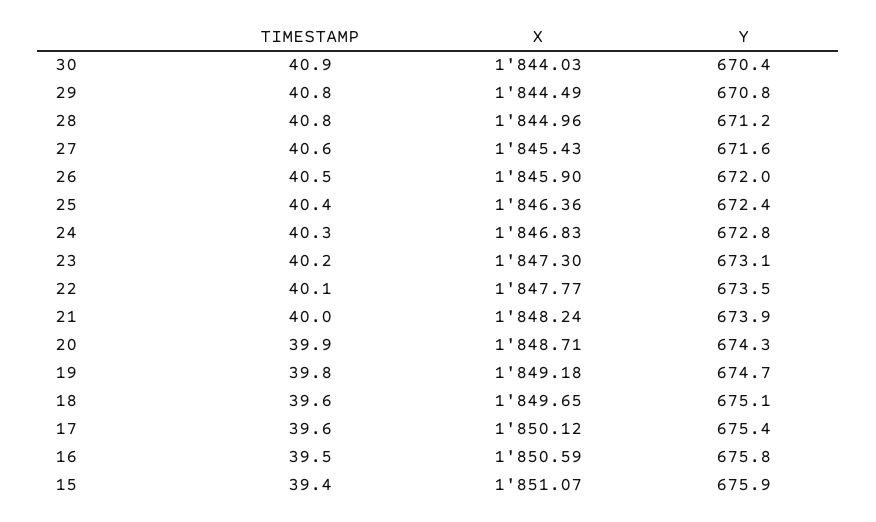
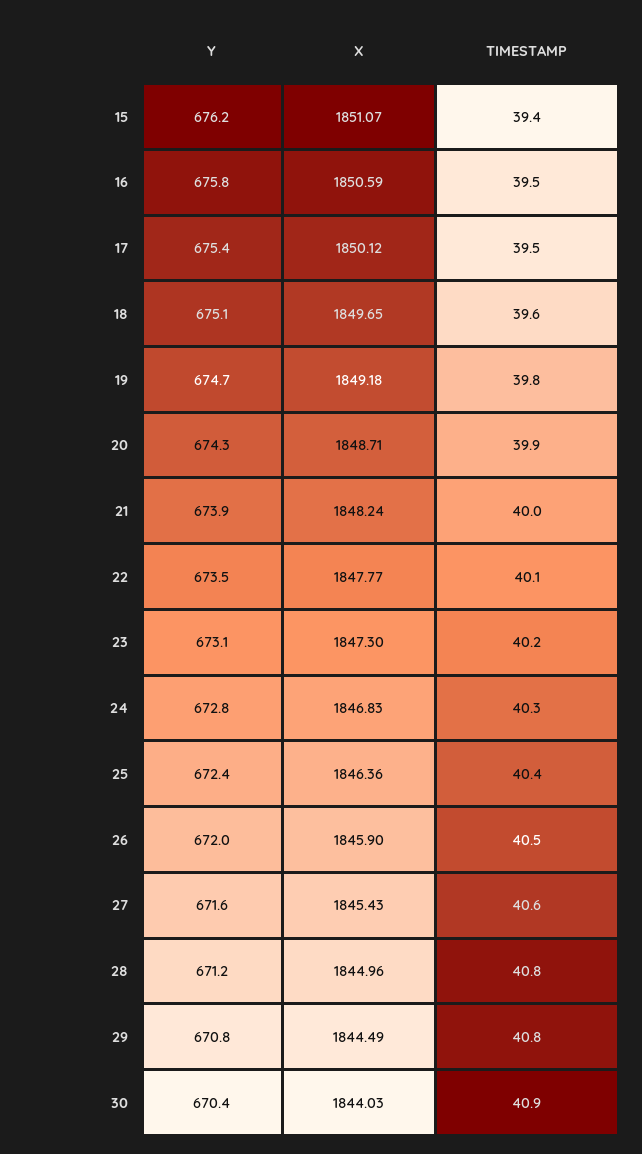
  {
    "TIMESTAMP": {
      "30": 40.9,
      "29": 40.8,
      "28": 40.8,
      "27": 40.6,
      "26": 40.5,
      "25": 40.4,
      "24": 40.3,
      "23": 40.2,
      "22": 40.1,
      "21": 40,
      "20": 39.9,
      "19": 39.8,
      "18": 39.6,
-     "17": 39.6,
+     "17": 39.5,
      "16": 39.5,
      "15": 39.4
    },
    "X": {
      "30": 1844.03,
      "29": 1844.49,
      "28": 1844.96,
      "27": 1845.43,
      "26": 1845.9,
      "25": 1846.36,
      "24": 1846.83,
      "23": 1847.3,
      "22": 1847.77,
      "21": 1848.24,
      "20": 1848.71,
      "19": 1849.18,
      "18": 1849.65,
      "17": 1850.12,
      "16": 1850.59,
      "15": 1851.07
    },
    "Y": {
      "30": 670.4,
      "29": 670.8,
      "28": 671.2,
      "27": 671.6,
      "26": 672,
      "25": 672.4,
      "24": 672.8,
      "23": 673.1,
      "22": 673.5,
      "21": 673.9,
      "20": 674.3,
      "19": 674.7,
      "18": 675.1,
      "17": 675.4,
      "16": 675.8,
-     "15": 675.9
+     "15": 676.2
    }
  }

